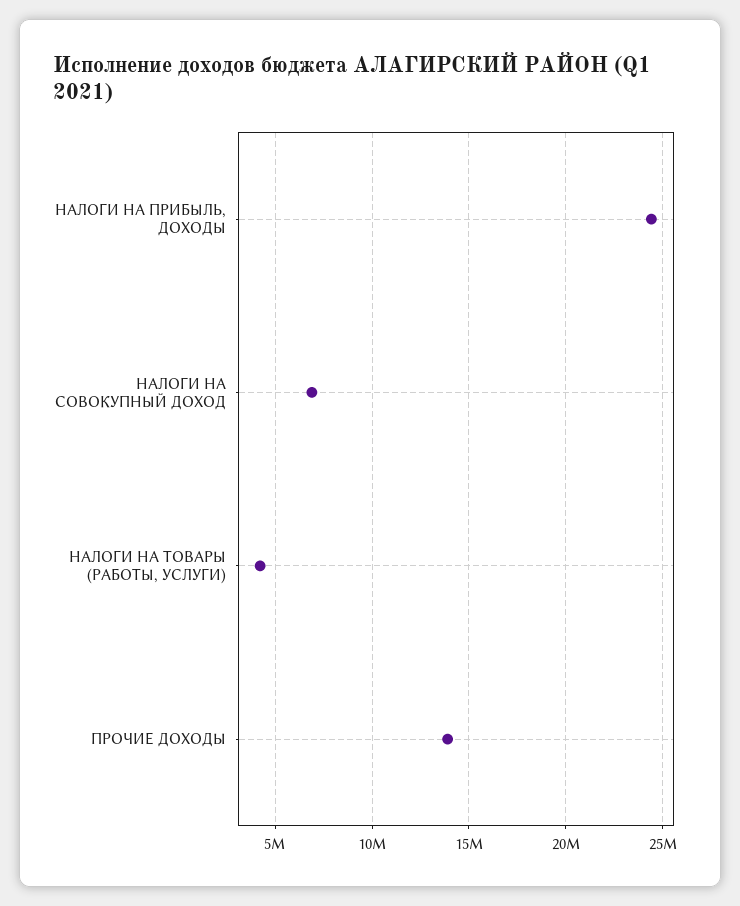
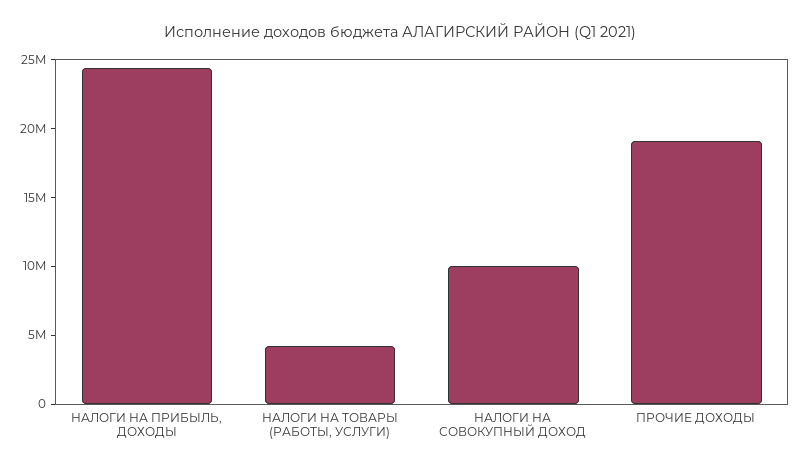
  {
    "НАЛОГИ НА ПРИБЫЛЬ, ДОХОДЫ": 24500000,
-   "НАЛОГИ НА СОВОКУПНЫЙ ДОХОД": 7000000,
+   "НАЛОГИ НА СОВОКУПНЫЙ ДОХОД": 10000000,
    "НАЛОГИ НА ТОВАРЫ (РАБОТЫ, УСЛУГИ)": 4000000,
-   "ПРОЧИЕ ДОХОДЫ": 14000000
+   "ПРОЧИЕ ДОХОДЫ": 19000000
  }

